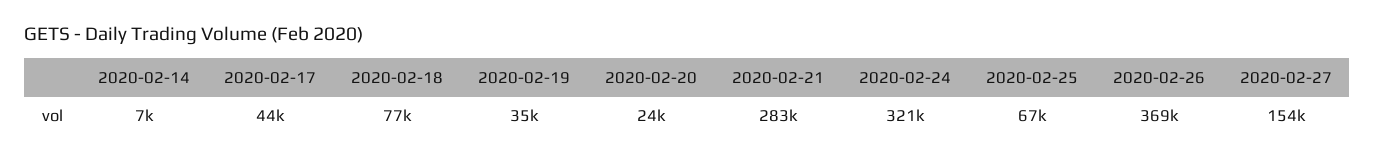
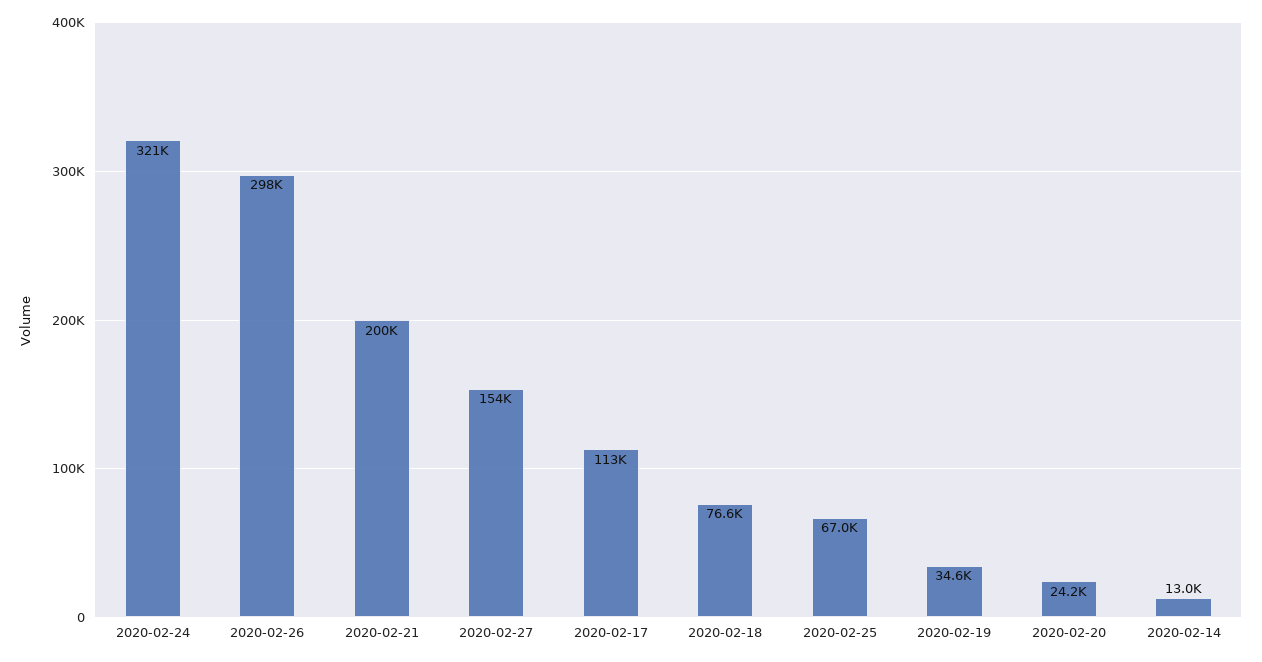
  {
-   "2020-02-14": 7000,
+   "2020-02-14": 13000,
-   "2020-02-17": 44000,
+   "2020-02-17": 113000,
    "2020-02-18": 76600,
    "2020-02-19": 34600,
    "2020-02-20": 24200,
-   "2020-02-21": 283000,
+   "2020-02-21": 200000,
    "2020-02-24": 321000,
    "2020-02-25": 67000,
-   "2020-02-26": 369000,
+   "2020-02-26": 298000,
    "2020-02-27": 154000
  }

